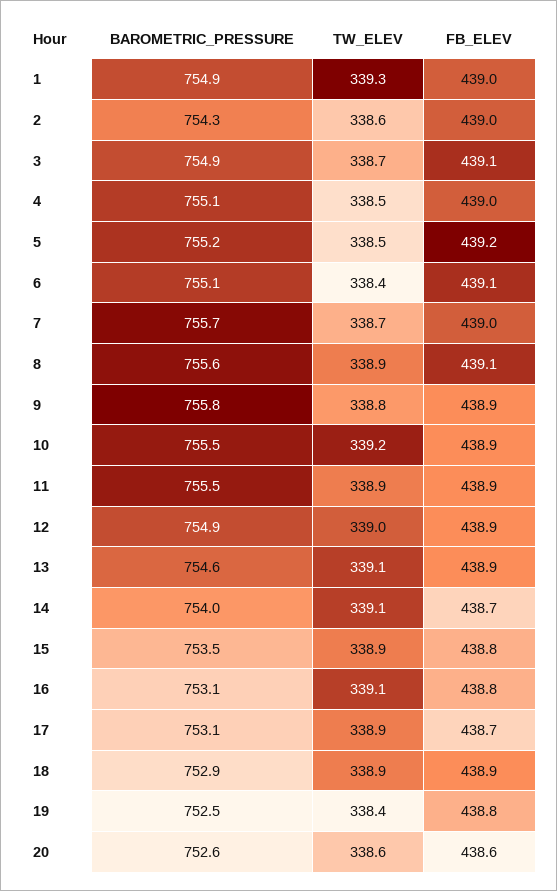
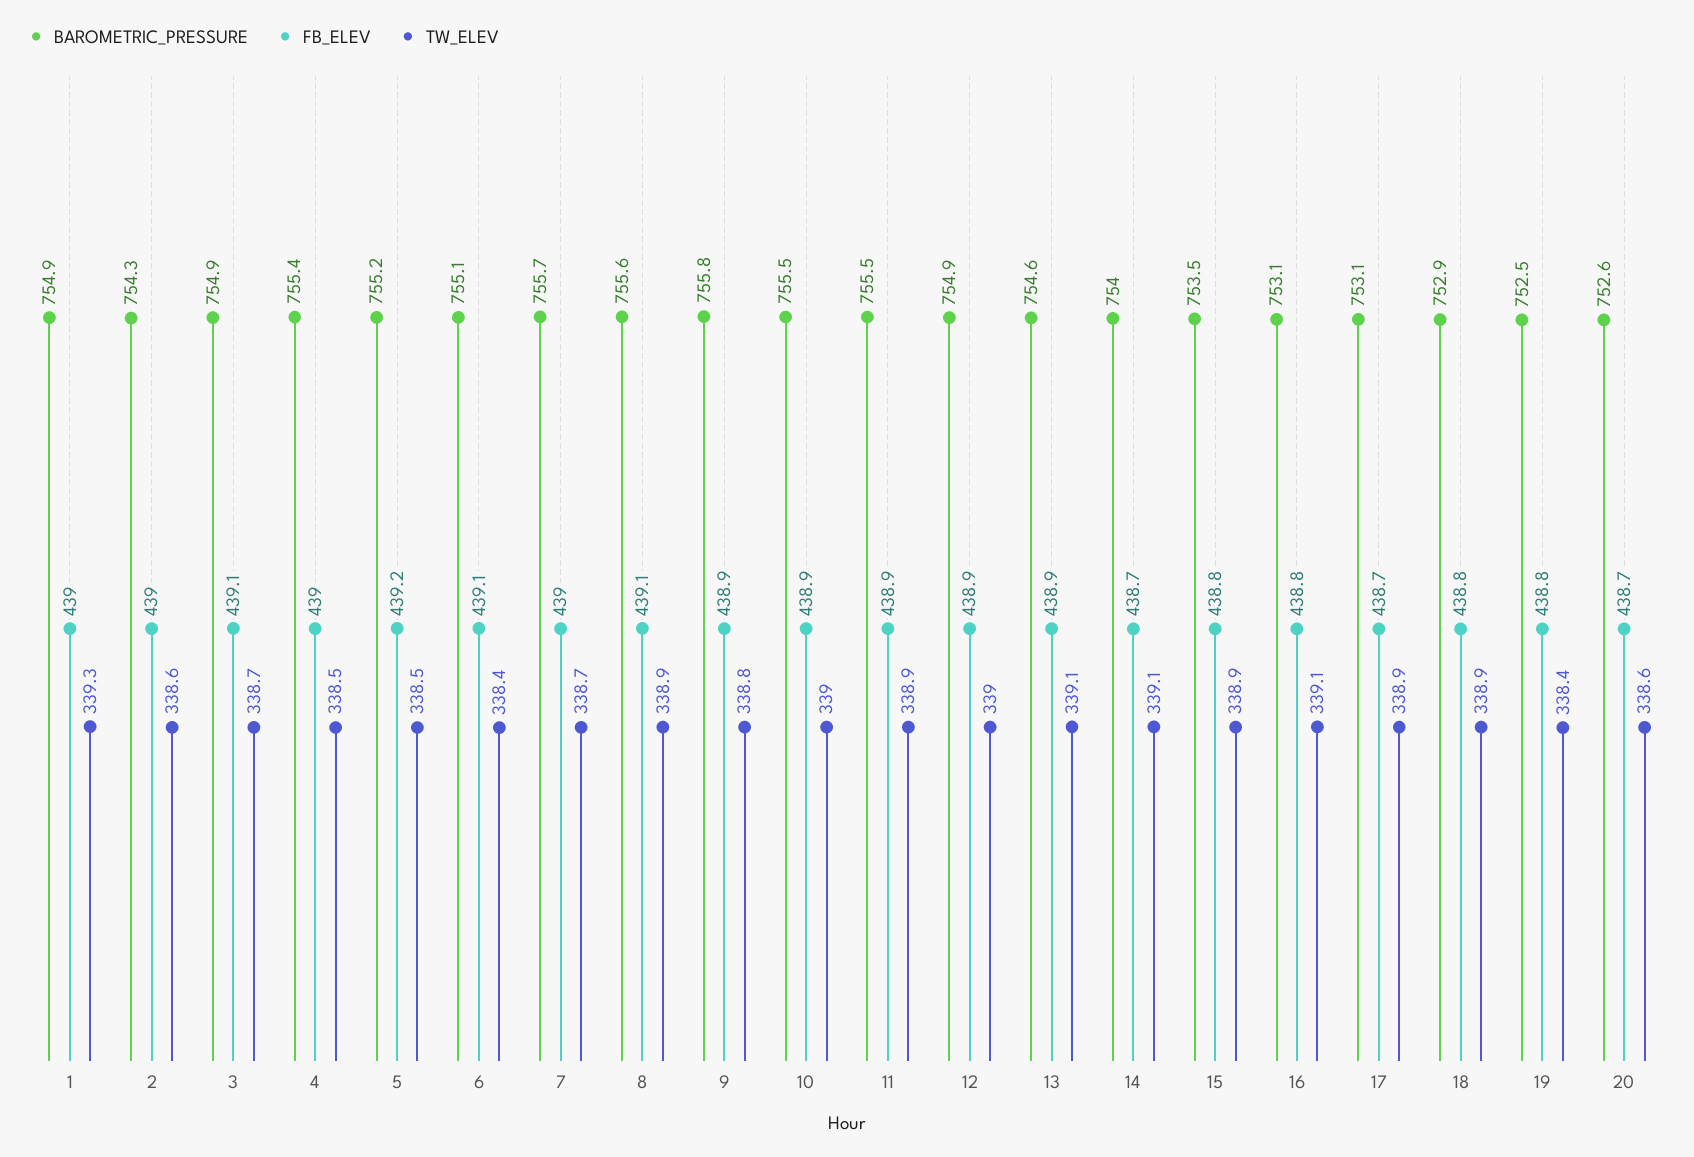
  {
    "BAROMETRIC_PRESSURE": {
      "1": 754.9,
      "2": 754.3,
      "3": 754.9,
-     "4": 755.1,
+     "4": 755.4,
      "5": 755.2,
      "6": 755.1,
      "7": 755.7,
      "8": 755.6,
      "9": 755.8,
      "10": 755.5,
      "11": 755.5,
      "12": 754.9,
      "13": 754.6,
      "14": 754,
      "15": 753.5,
      "16": 753.1,
      "17": 753.1,
      "18": 752.9,
      "19": 752.5,
      "20": 752.6
    },
    "TW_ELEV": {
      "1": 339.3,
      "2": 338.6,
      "3": 338.7,
      "4": 338.5,
      "5": 338.5,
      "6": 338.4,
      "7": 338.7,
      "8": 338.9,
      "9": 338.8,
-     "10": 339.2,
+     "10": 339,
      "11": 338.9,
      "12": 339,
      "13": 339.1,
      "14": 339.1,
      "15": 338.9,
      "16": 339.1,
      "17": 338.9,
      "18": 338.9,
      "19": 338.4,
      "20": 338.6
    },
    "FB_ELEV": {
      "1": 439,
      "2": 439,
      "3": 439.1,
      "4": 439,
      "5": 439.2,
      "6": 439.1,
      "7": 439,
      "8": 439.1,
      "9": 438.9,
      "10": 438.9,
      "11": 438.9,
      "12": 438.9,
      "13": 438.9,
      "14": 438.7,
      "15": 438.8,
      "16": 438.8,
      "17": 438.7,
-     "18": 438.9,
+     "18": 438.8,
      "19": 438.8,
-     "20": 438.6
+     "20": 438.7
    }
  }

